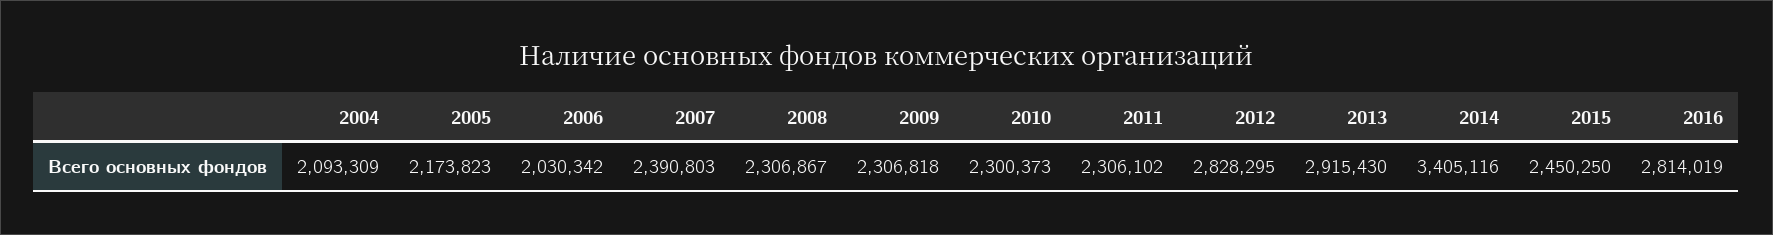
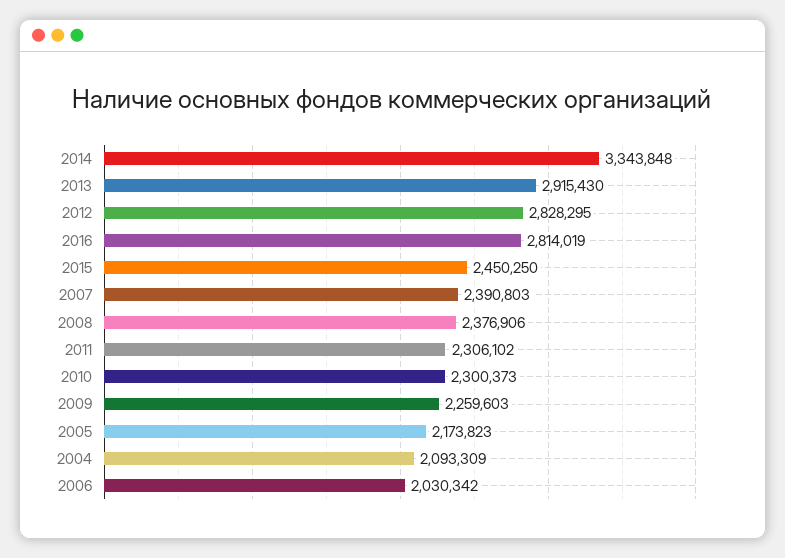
  {
    "2004": 2093309,
    "2005": 2173823,
    "2006": 2030342,
    "2007": 2390803,
-   "2008": 2306867,
+   "2008": 2376906,
-   "2009": 2306818,
+   "2009": 2259603,
    "2010": 2300373,
    "2011": 2306102,
    "2012": 2828295,
    "2013": 2915430,
-   "2014": 3405116,
+   "2014": 3343848,
    "2015": 2450250,
    "2016": 2814019
  }

